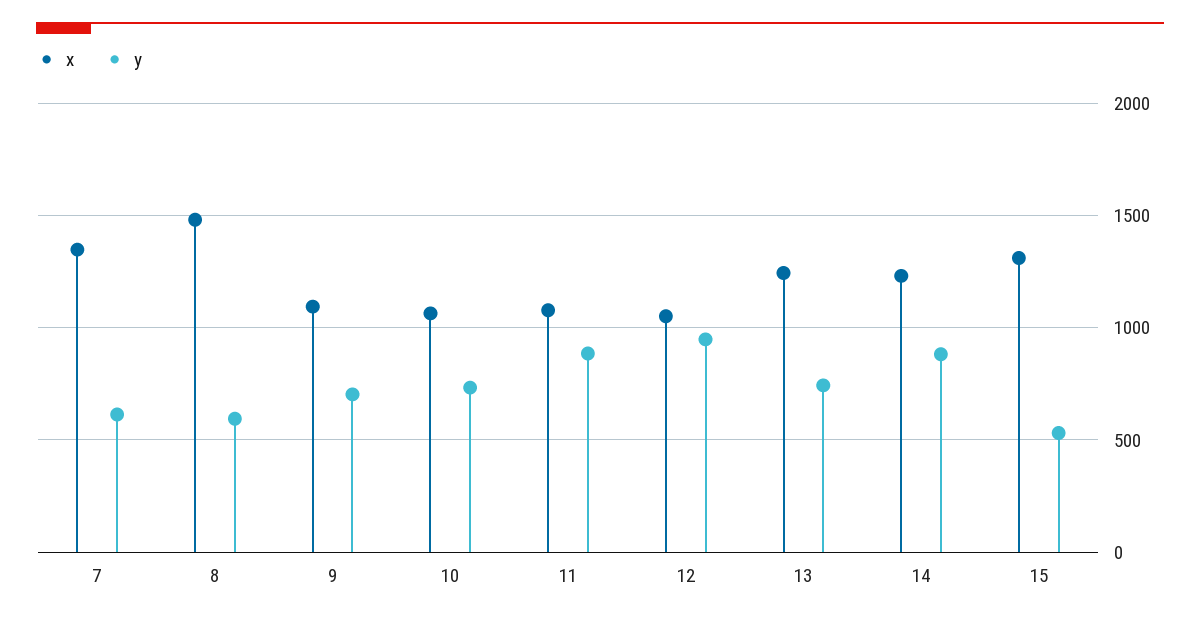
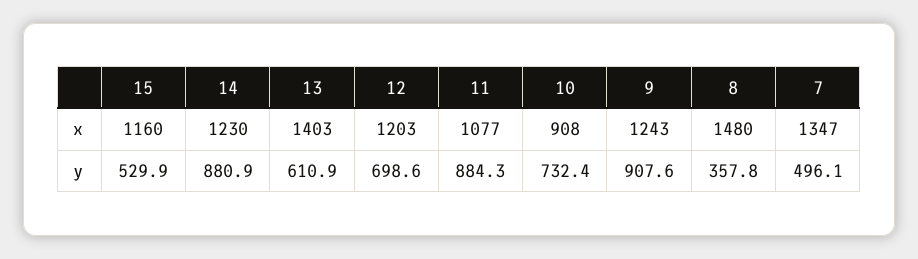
  {
    "x": {
      "7": 1347,
      "8": 1480,
-     "9": 1100,
+     "9": 1243,
-     "10": 1050,
+     "10": 908,
      "11": 1077,
-     "12": 1050,
+     "12": 1203,
-     "13": 1250,
+     "13": 1403,
      "14": 1230,
-     "15": 1300
+     "15": 1160
    },
    "y": {
-     "7": 600,
+     "7": 496.1,
-     "8": 600,
+     "8": 357.8,
-     "9": 700,
+     "9": 907.6,
      "10": 732.4,
      "11": 884.3,
-     "12": 950,
+     "12": 698.6,
-     "13": 750,
+     "13": 610.9,
      "14": 880.9,
      "15": 529.9
    }
  }

